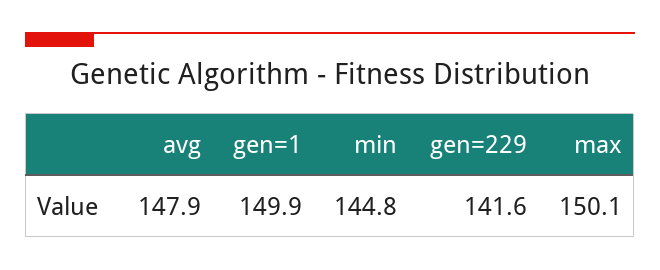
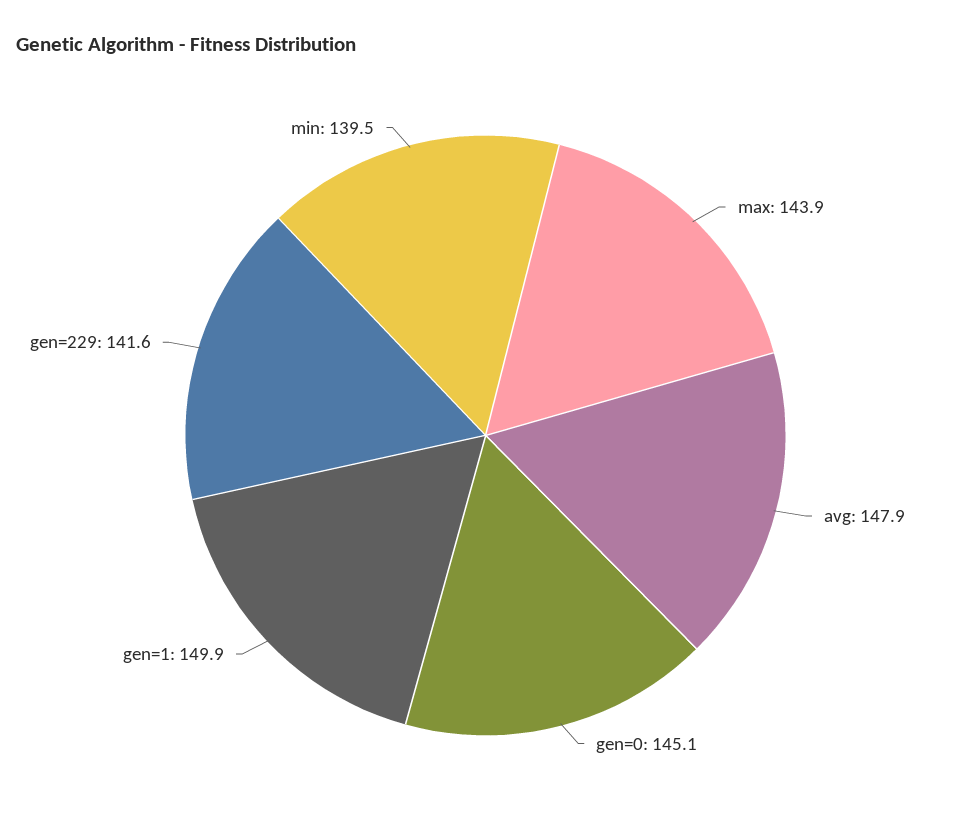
  {
    "avg": 147.9,
    "gen=1": 149.9,
-   "min": 144.8,
+   "min": 139.5,
    "gen=229": 141.6,
-   "max": 150.1
+   "max": 143.9,
+   "gen=0": 145.1
  }

